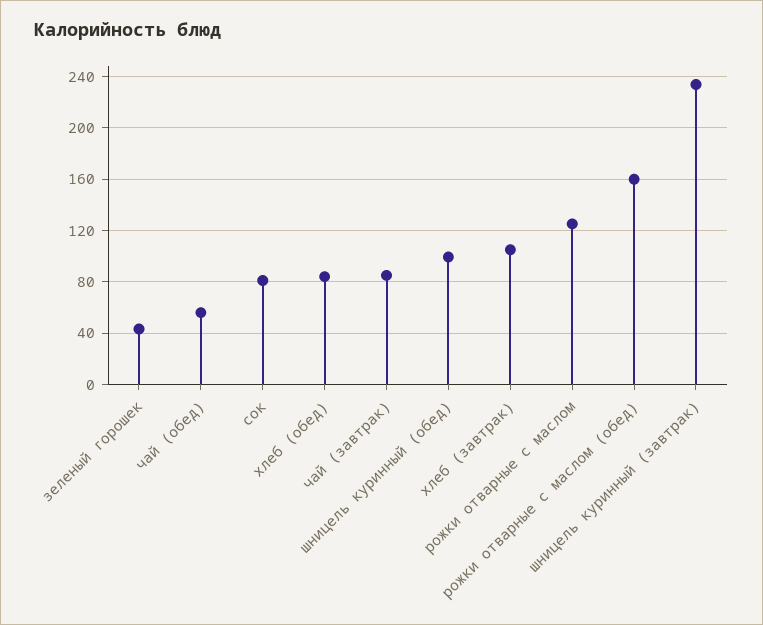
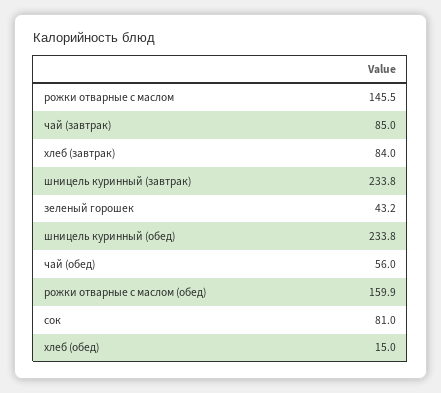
  {
    "зеленый горошек": 43.2,
    "чай (обед)": 56,
    "сок": 81,
-   "хлеб (обед)": 85,
+   "хлеб (обед)": 15,
    "чай (завтрак)": 85,
-   "шницель куринный (обед)": 100,
+   "шницель куринный (обед)": 233.8,
-   "хлеб (завтрак)": 105,
+   "хлеб (завтрак)": 84,
-   "рожки отварные с маслом": 125,
+   "рожки отварные с маслом": 145.5,
    "рожки отварные с маслом (обед)": 159.9,
    "шницель куринный (завтрак)": 233.8
  }

